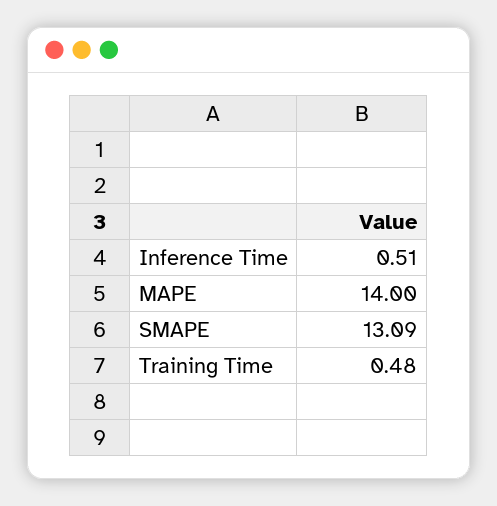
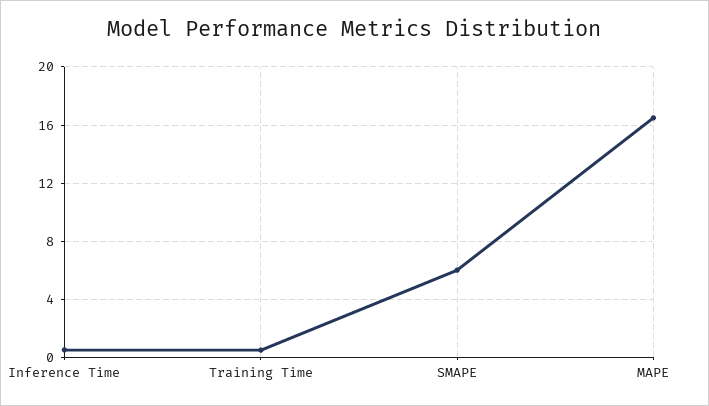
  {
    "Inference Time": 0.51,
-   "MAPE": 14,
+   "MAPE": 16.5,
-   "SMAPE": 13.09,
+   "SMAPE": 6,
    "Training Time": 0.48
  }

